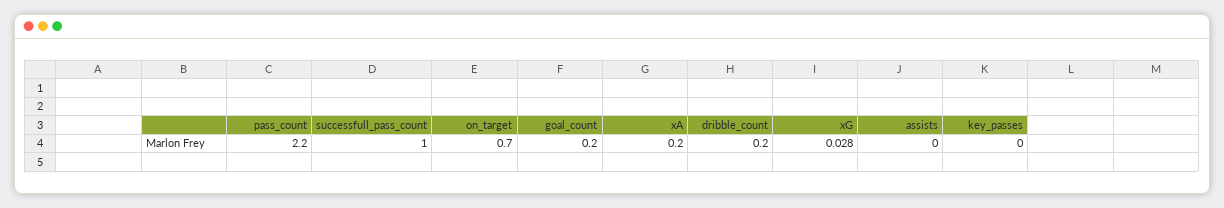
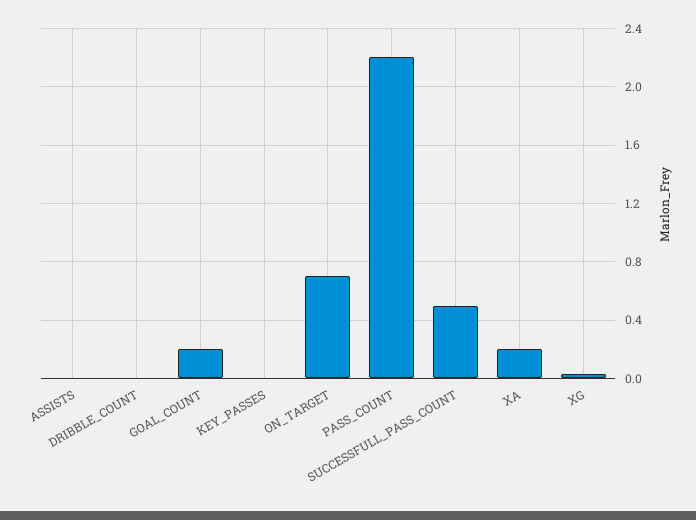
  {
    "pass_count": 2.2,
-   "successfull_pass_count": 1,
+   "successfull_pass_count": 0.5,
    "on_target": 0.7,
    "goal_count": 0.2,
    "xA": 0.2,
-   "dribble_count": 0.2,
+   "dribble_count": 0,
    "xG": 0.028,
    "assists": 0,
    "key_passes": 0
  }

